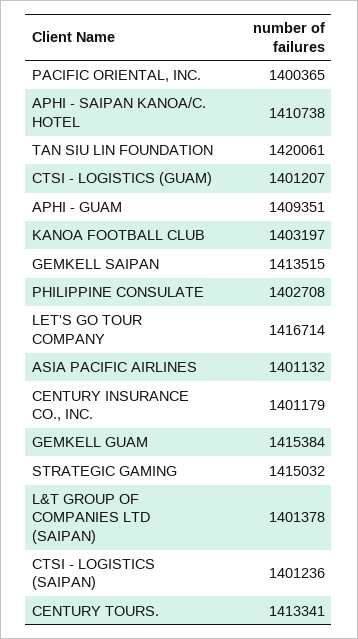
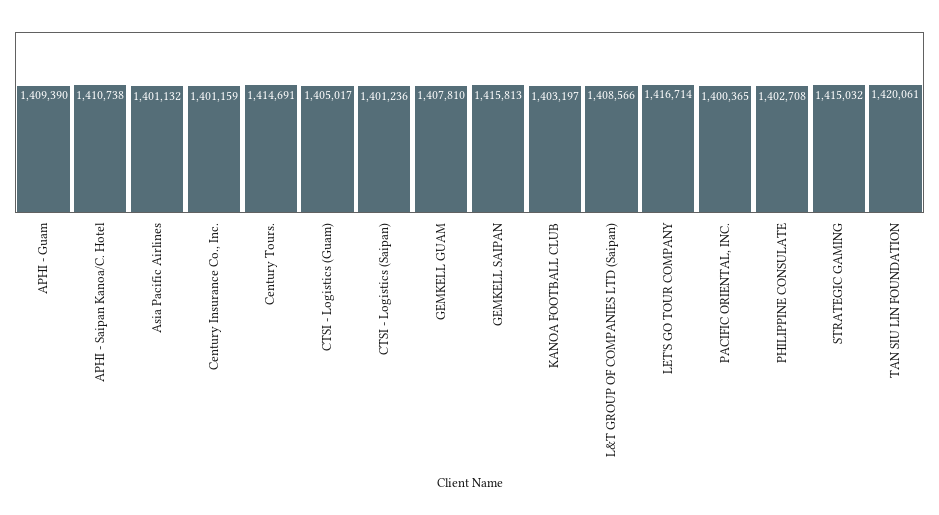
  {
    "PACIFIC ORIENTAL, INC.": 1400365,
    "APHI - SAIPAN KANOA/C. HOTEL": 1410738,
    "TAN SIU LIN FOUNDATION": 1420061,
-   "CTSI - LOGISTICS (GUAM)": 1401207,
+   "CTSI - LOGISTICS (GUAM)": 1405017,
-   "APHI - GUAM": 1409351,
+   "APHI - GUAM": 1409390,
    "KANOA FOOTBALL CLUB": 1403197,
-   "GEMKELL SAIPAN": 1413515,
+   "GEMKELL SAIPAN": 1415813,
    "PHILIPPINE CONSULATE": 1402708,
    "LET'S GO TOUR COMPANY": 1416714,
    "ASIA PACIFIC AIRLINES": 1401132,
-   "CENTURY INSURANCE CO., INC.": 1401179,
+   "CENTURY INSURANCE CO., INC.": 1401159,
-   "GEMKELL GUAM": 1415384,
+   "GEMKELL GUAM": 1407810,
    "STRATEGIC GAMING": 1415032,
-   "L&T GROUP OF COMPANIES LTD (SAIPAN)": 1401378,
+   "L&T GROUP OF COMPANIES LTD (SAIPAN)": 1408566,
    "CTSI - LOGISTICS (SAIPAN)": 1401236,
-   "CENTURY TOURS.": 1413341
+   "CENTURY TOURS.": 1414691
  }

